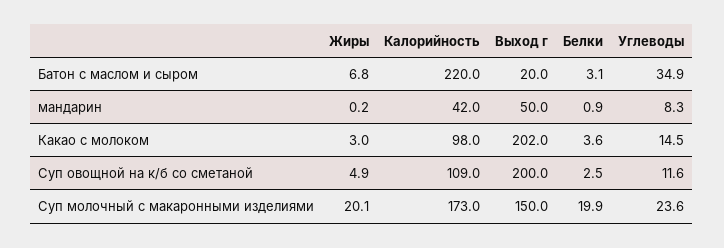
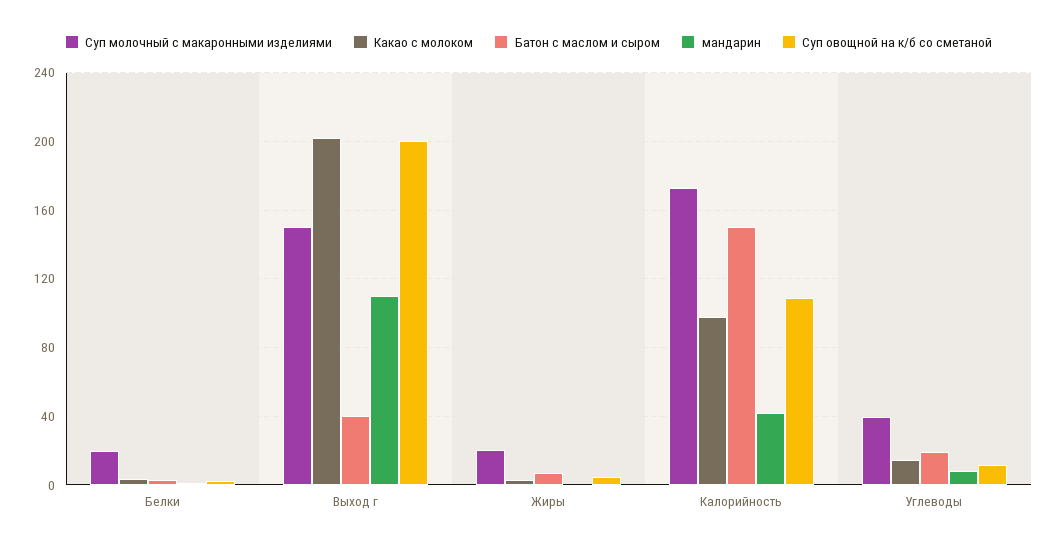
  {
    "Батон с маслом и сыром": {
      "Жиры": 6.8,
-     "Калорийность": 220,
+     "Калорийность": 150,
-     "Выход г": 20,
+     "Выход г": 40,
      "Белки": 3.1,
-     "Углеводы": 34.9
+     "Углеводы": 20
    },
    "мандарин": {
      "Жиры": 0.2,
      "Калорийность": 42,
-     "Выход г": 50,
+     "Выход г": 110,
      "Белки": 0.9,
      "Углеводы": 8.3
    },
    "Какао с молоком": {
      "Жиры": 3,
      "Калорийность": 98,
      "Выход г": 202,
      "Белки": 3.6,
      "Углеводы": 14.5
    },
    "Суп овощной на к/б со сметаной": {
      "Жиры": 4.9,
      "Калорийность": 109,
      "Выход г": 200,
      "Белки": 2.5,
      "Углеводы": 11.6
    },
    "Суп молочный с макаронными изделиями": {
      "Жиры": 20.1,
      "Калорийность": 173,
      "Выход г": 150,
      "Белки": 19.9,
-     "Углеводы": 23.6
+     "Углеводы": 40
    }
  }

